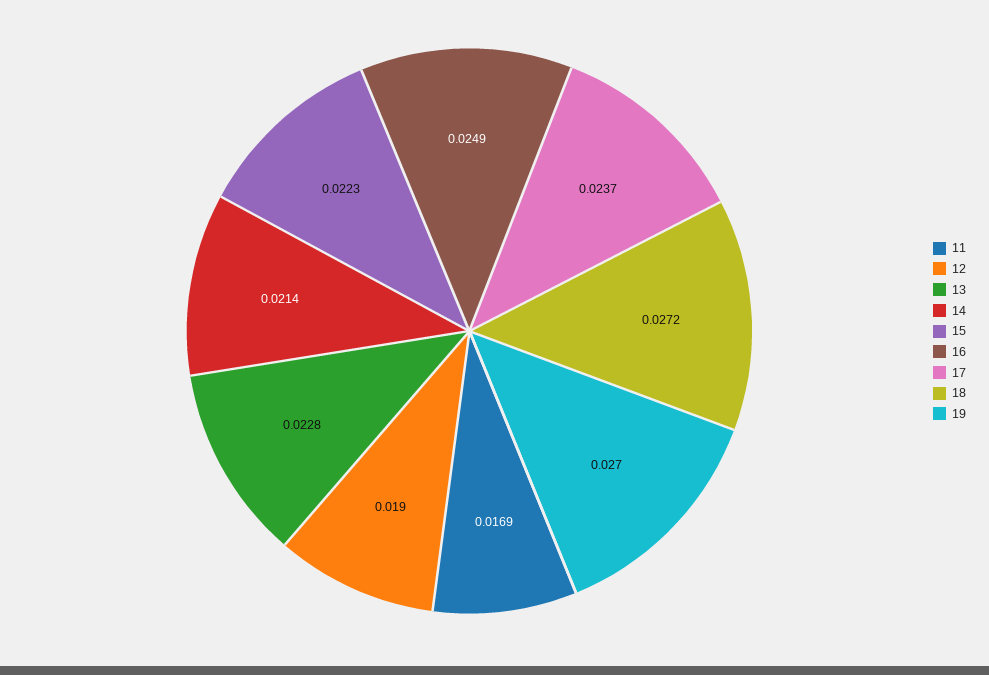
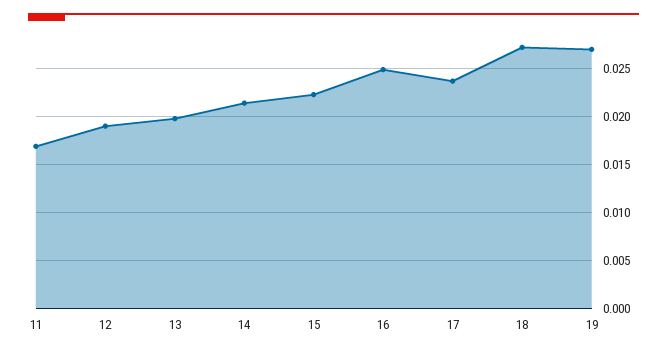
  {
    "11": 0.0169,
    "12": 0.019,
-   "13": 0.0228,
+   "13": 0.02,
    "14": 0.0214,
    "15": 0.0223,
    "16": 0.0249,
    "17": 0.0237,
    "18": 0.0272,
    "19": 0.027
  }

